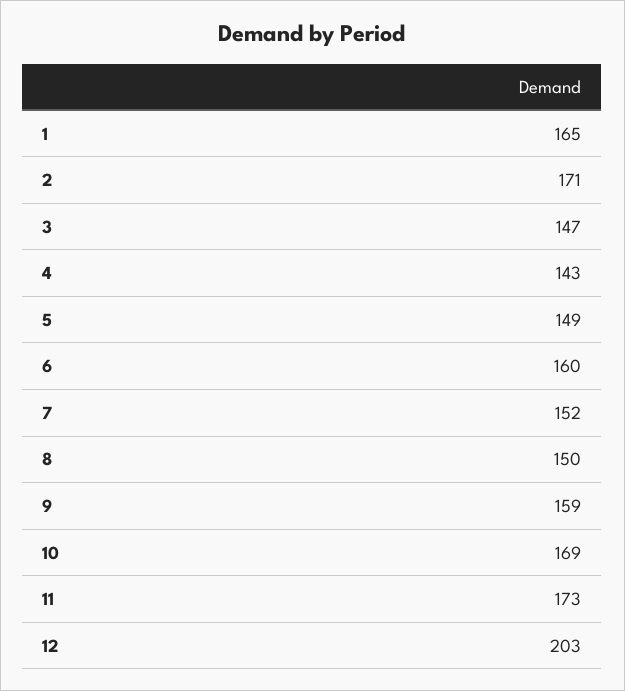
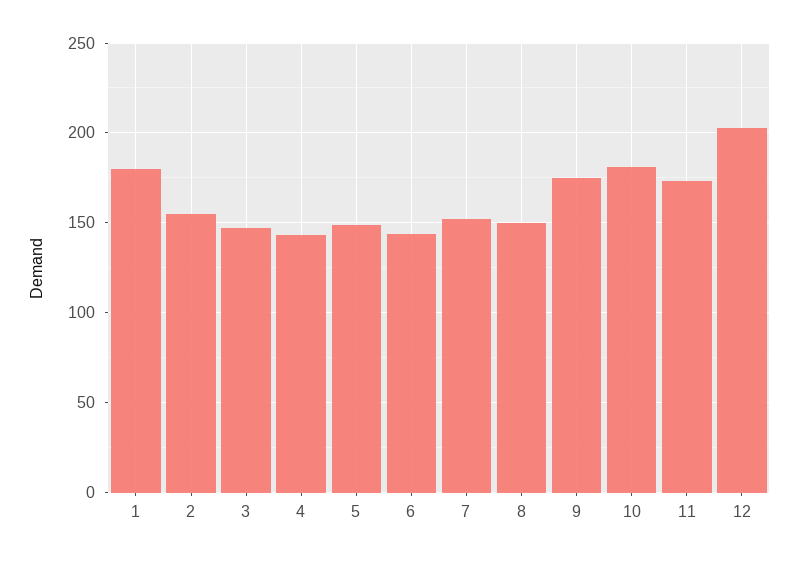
  {
-   "1": 165,
+   "1": 180,
-   "2": 171,
+   "2": 155,
    "3": 147,
    "4": 143,
    "5": 149,
-   "6": 160,
+   "6": 145,
    "7": 152,
    "8": 150,
-   "9": 159,
+   "9": 175,
-   "10": 169,
+   "10": 180,
    "11": 173,
    "12": 203
  }

